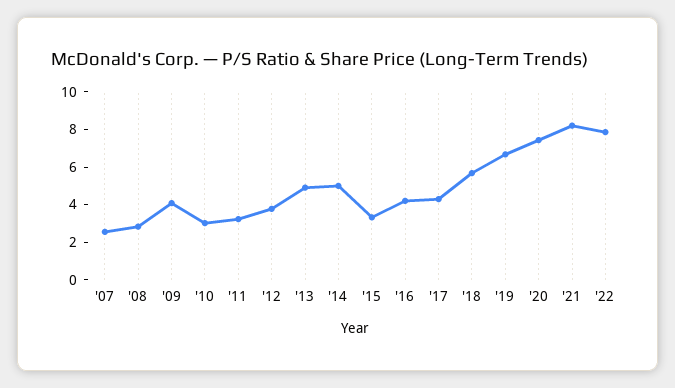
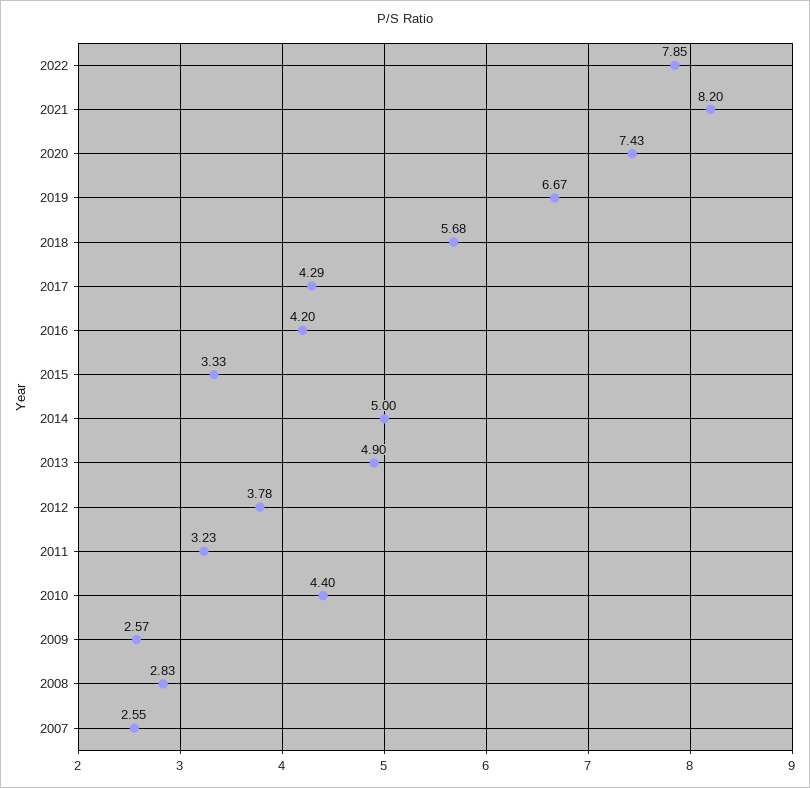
  {
    "'07": 2.55,
    "'08": 2.83,
-   "'09": 4,
+   "'09": 2.57,
-   "'10": 3,
+   "'10": 4.4,
    "'11": 3.23,
    "'12": 3.78,
    "'13": 4.9,
    "'14": 5,
    "'15": 3.33,
    "'16": 4.2,
    "'17": 4.29,
    "'18": 5.68,
    "'19": 6.67,
    "'20": 7.43,
    "'21": 8.2,
    "'22": 7.85
  }

